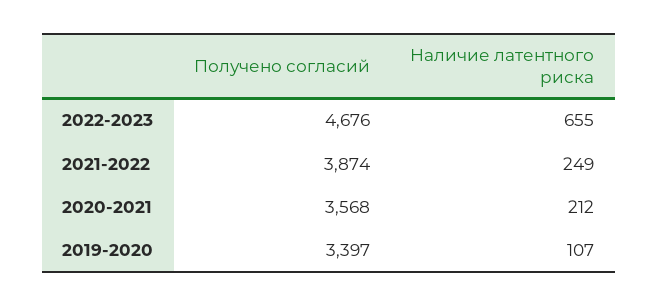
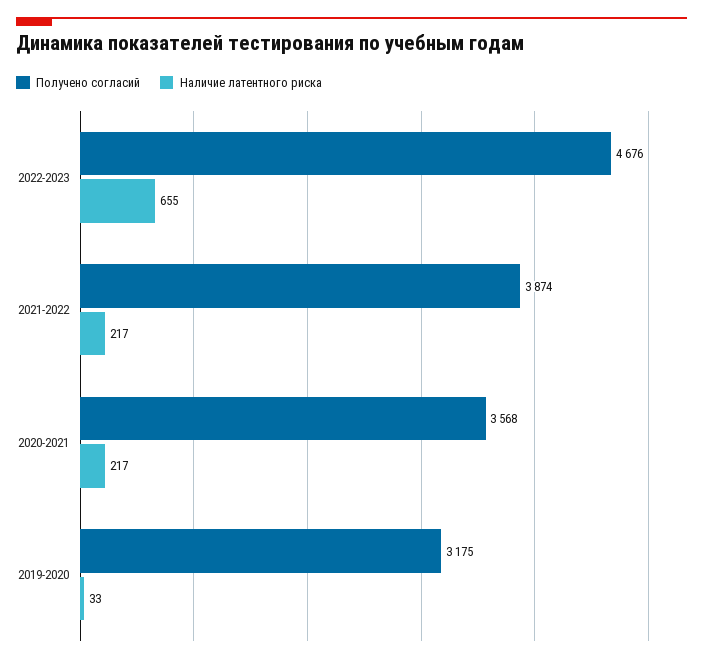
  {
    "Получено согласий": {
      "2022-2023": 4676,
      "2021-2022": 3874,
      "2020-2021": 3568,
-     "2019-2020": 3397
+     "2019-2020": 3175
    },
    "Наличие латентного риска": {
      "2022-2023": 655,
-     "2021-2022": 249,
+     "2021-2022": 217,
-     "2020-2021": 212,
+     "2020-2021": 217,
-     "2019-2020": 107
+     "2019-2020": 33
    }
  }

